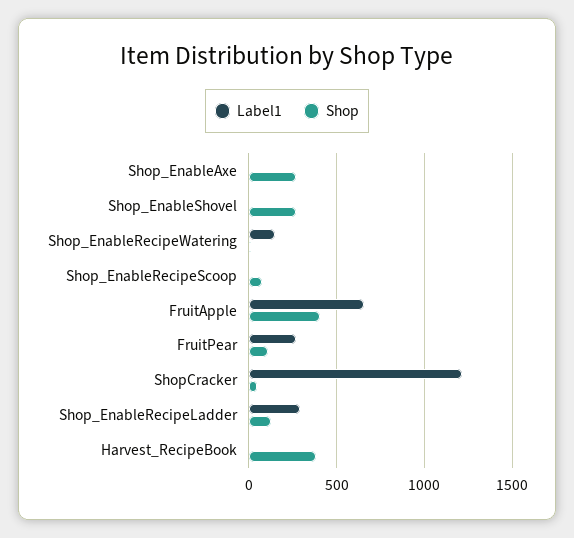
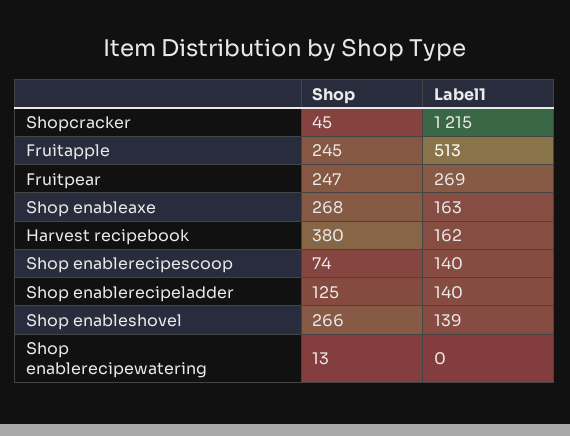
  {
    "Label1": {
-     "Shop_EnableAxe": 0,
+     "Shop_EnableAxe": 163,
-     "Shop_EnableShovel": 0,
+     "Shop_EnableShovel": 139,
-     "Shop_EnableRecipeWatering": 150,
+     "Shop_EnableRecipeWatering": 0,
-     "Shop_EnableRecipeScoop": 0,
+     "Shop_EnableRecipeScoop": 140,
-     "FruitApple": 650,
+     "FruitApple": 513,
      "FruitPear": 269,
      "ShopCracker": 1215,
-     "Shop_EnableRecipeLadder": 300,
+     "Shop_EnableRecipeLadder": 140,
-     "Harvest_RecipeBook": 0
+     "Harvest_RecipeBook": 162
    },
    "Shop": {
      "Shop_EnableAxe": 268,
      "Shop_EnableShovel": 266,
      "Shop_EnableRecipeWatering": 13,
      "Shop_EnableRecipeScoop": 74,
-     "FruitApple": 400,
+     "FruitApple": 245,
-     "FruitPear": 100,
+     "FruitPear": 247,
      "ShopCracker": 45,
      "Shop_EnableRecipeLadder": 125,
      "Harvest_RecipeBook": 380
    }
  }

